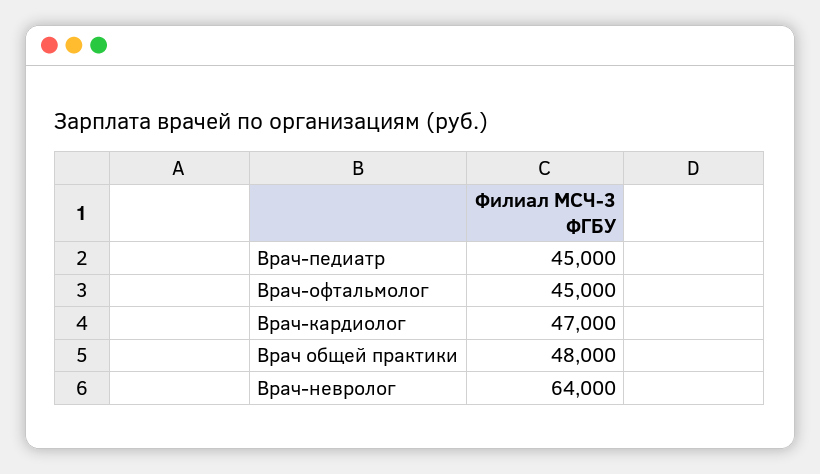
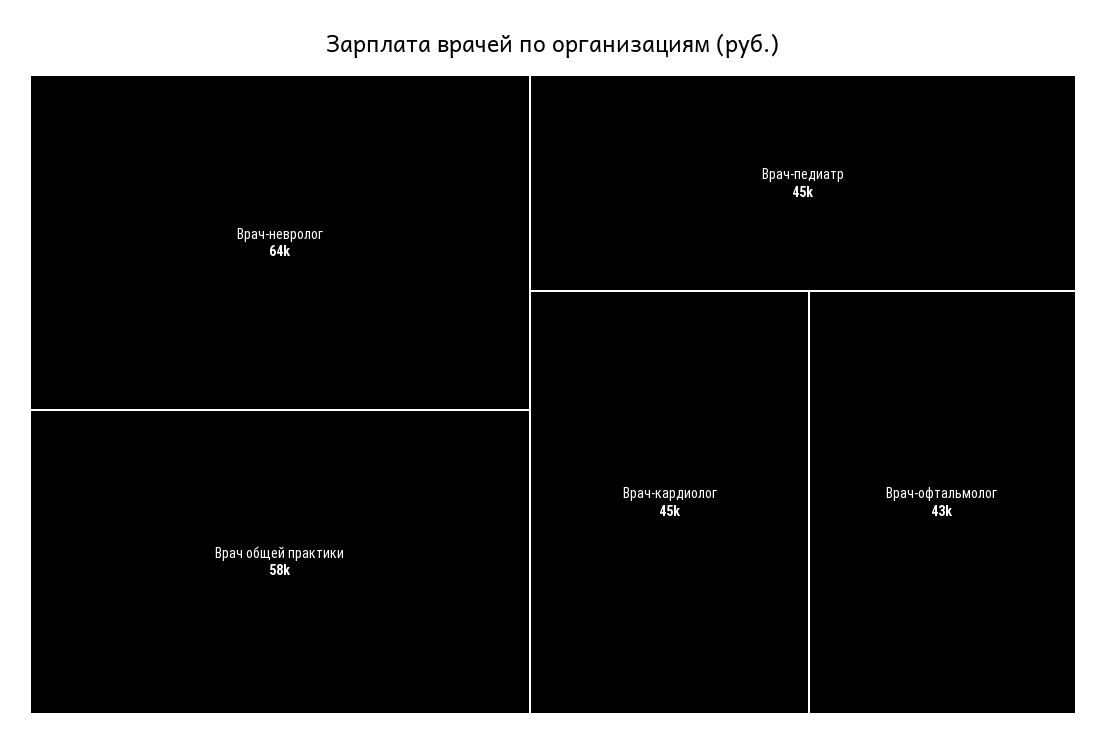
  {
    "Врач-педиатр": 45000,
-   "Врач-офтальмолог": 45000,
+   "Врач-офтальмолог": 43000,
-   "Врач-кардиолог": 47000,
+   "Врач-кардиолог": 45000,
-   "Врач общей практики": 48000,
+   "Врач общей практики": 58000,
    "Врач-невролог": 64000
  }

